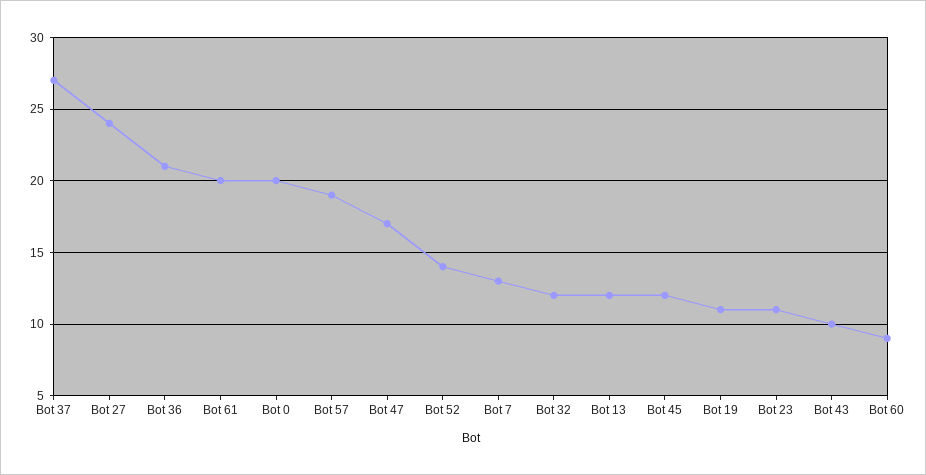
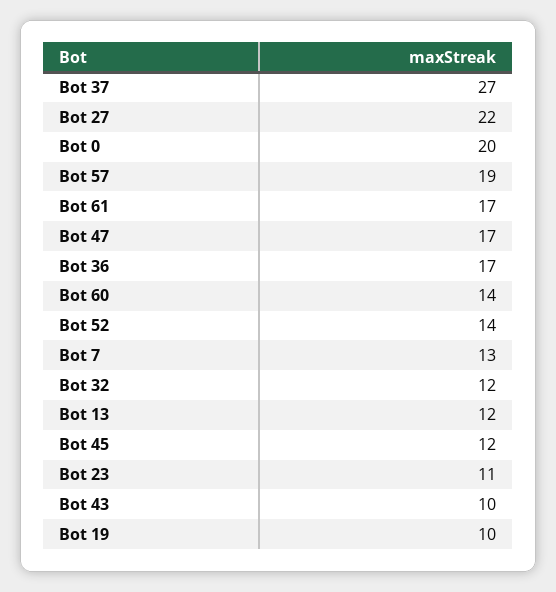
  {
    "Bot 37": 27,
-   "Bot 27": 24,
+   "Bot 27": 22,
-   "Bot 36": 21,
+   "Bot 36": 17,
-   "Bot 61": 20,
+   "Bot 61": 17,
    "Bot 0": 20,
    "Bot 57": 19,
    "Bot 47": 17,
    "Bot 52": 14,
    "Bot 7": 13,
    "Bot 32": 12,
    "Bot 13": 12,
    "Bot 45": 12,
-   "Bot 19": 11,
+   "Bot 19": 10,
    "Bot 23": 11,
    "Bot 43": 10,
-   "Bot 60": 9
+   "Bot 60": 14
  }

